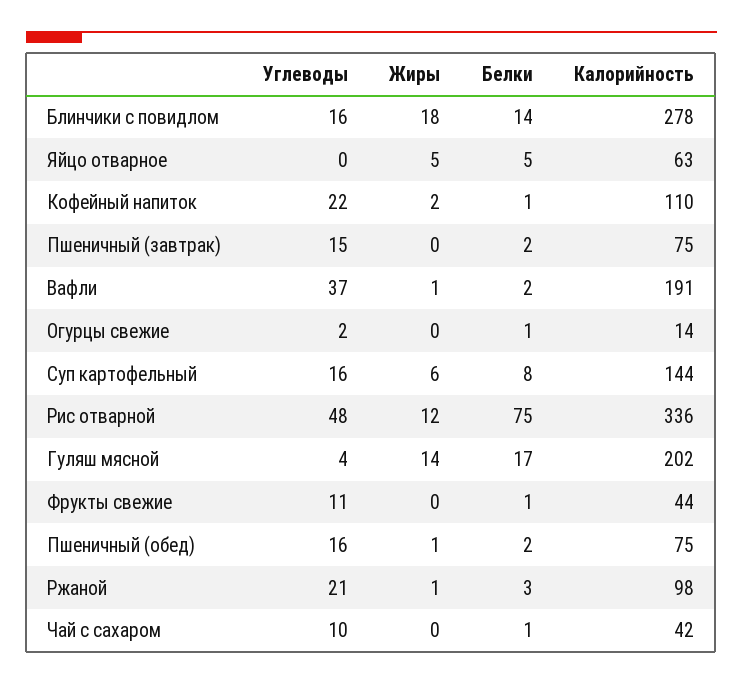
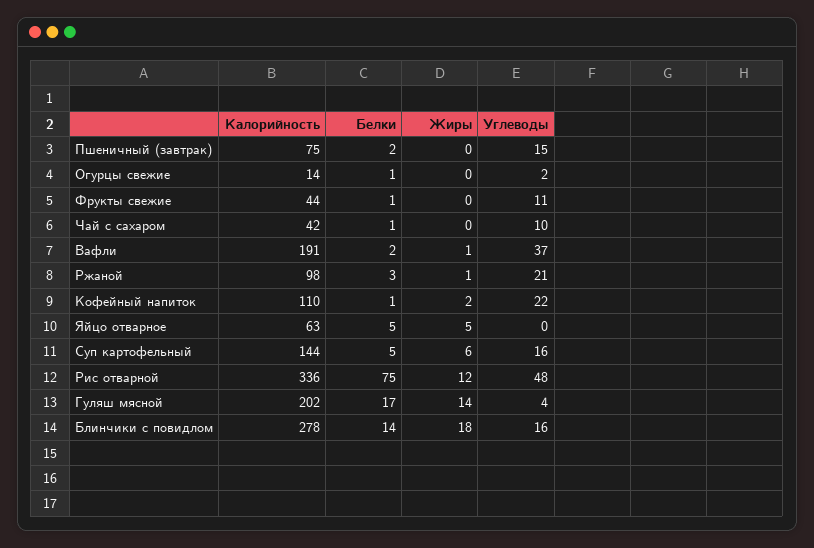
  {
    "Углеводы": {
      "Блинчики с повидлом": 16,
      "Яйцо отварное": 0,
      "Кофейный напиток": 22,
      "Пшеничный (завтрак)": 15,
      "Вафли": 37,
      "Огурцы свежие": 2,
      "Суп картофельный": 16,
      "Рис отварной": 48,
      "Гуляш мясной": 4,
      "Фрукты свежие": 11,
-     "Пшеничный (обед)": 16,
      "Ржаной": 21,
      "Чай с сахаром": 10
    },
    "Жиры": {
      "Блинчики с повидлом": 18,
      "Яйцо отварное": 5,
      "Кофейный напиток": 2,
      "Пшеничный (завтрак)": 0,
      "Вафли": 1,
      "Огурцы свежие": 0,
      "Суп картофельный": 6,
      "Рис отварной": 12,
      "Гуляш мясной": 14,
      "Фрукты свежие": 0,
-     "Пшеничный (обед)": 1,
      "Ржаной": 1,
      "Чай с сахаром": 0
    },
    "Белки": {
      "Блинчики с повидлом": 14,
      "Яйцо отварное": 5,
      "Кофейный напиток": 1,
      "Пшеничный (завтрак)": 2,
      "Вафли": 2,
      "Огурцы свежие": 1,
-     "Суп картофельный": 8,
+     "Суп картофельный": 5,
      "Рис отварной": 75,
      "Гуляш мясной": 17,
      "Фрукты свежие": 1,
-     "Пшеничный (обед)": 2,
      "Ржаной": 3,
      "Чай с сахаром": 1
    },
    "Калорийность": {
      "Блинчики с повидлом": 278,
      "Яйцо отварное": 63,
      "Кофейный напиток": 110,
      "Пшеничный (завтрак)": 75,
      "Вафли": 191,
      "Огурцы свежие": 14,
      "Суп картофельный": 144,
      "Рис отварной": 336,
      "Гуляш мясной": 202,
      "Фрукты свежие": 44,
-     "Пшеничный (обед)": 75,
      "Ржаной": 98,
      "Чай с сахаром": 42
    }
  }

